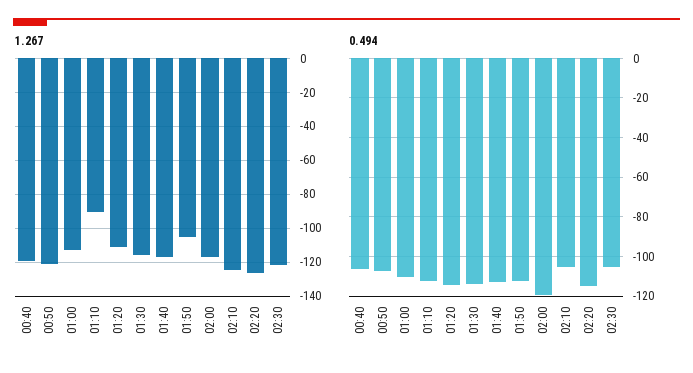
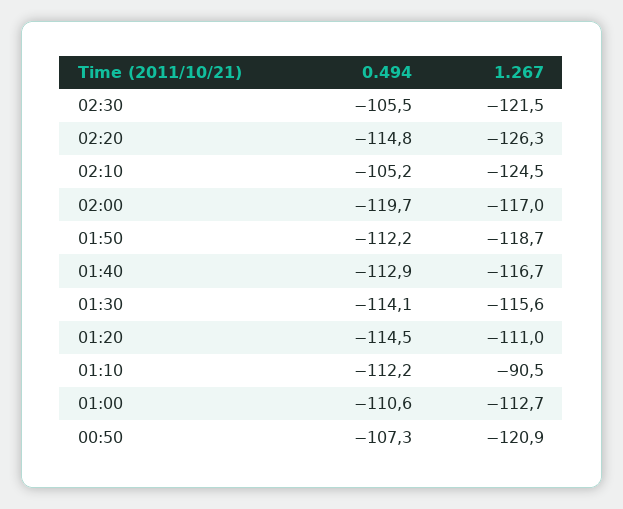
  {
    "1.267": {
-     "00:40": -120,
      "00:50": -120.9,
      "01:00": -112.7,
      "01:10": -90.5,
      "01:20": -111,
      "01:30": -115.6,
      "01:40": -116.7,
-     "01:50": -105,
+     "01:50": -118.7,
      "02:00": -117,
      "02:10": -124.5,
      "02:20": -126.3,
      "02:30": -121.5
    },
    "0.494": {
-     "00:40": -105,
      "00:50": -107.3,
      "01:00": -110.6,
      "01:10": -112.2,
      "01:20": -114.5,
      "01:30": -114.1,
      "01:40": -112.9,
      "01:50": -112.2,
      "02:00": -119.7,
      "02:10": -105.2,
      "02:20": -114.8,
      "02:30": -105.5
    }
  }

